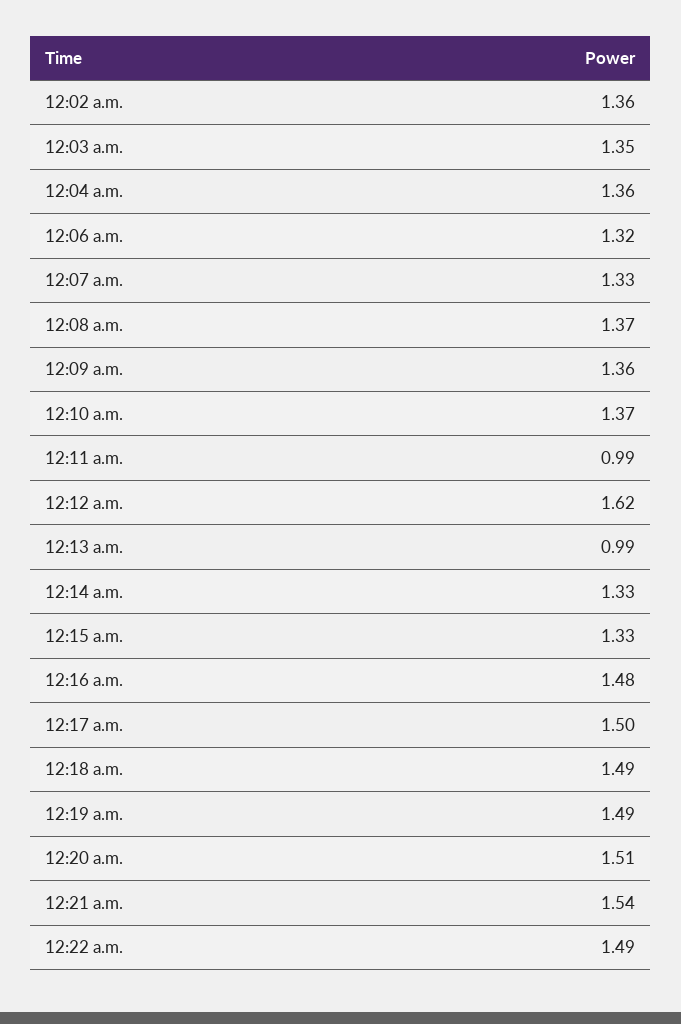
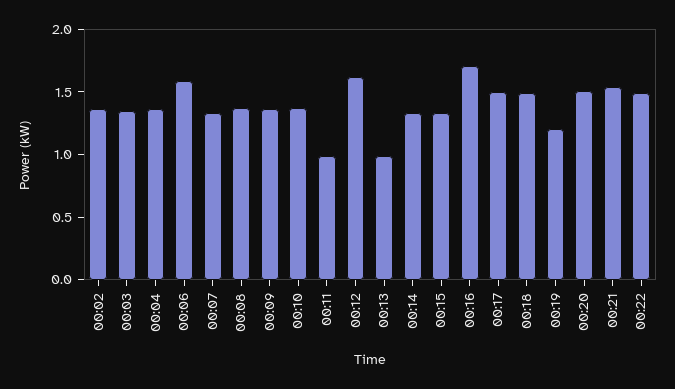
  {
    "12:02 a.m.": 1.36,
    "12:03 a.m.": 1.35,
    "12:04 a.m.": 1.36,
-   "12:06 a.m.": 1.32,
+   "12:06 a.m.": 1.6,
    "12:07 a.m.": 1.33,
    "12:08 a.m.": 1.37,
    "12:09 a.m.": 1.36,
    "12:10 a.m.": 1.37,
    "12:11 a.m.": 0.99,
    "12:12 a.m.": 1.62,
    "12:13 a.m.": 0.99,
    "12:14 a.m.": 1.33,
    "12:15 a.m.": 1.33,
-   "12:16 a.m.": 1.48,
+   "12:16 a.m.": 1.7,
    "12:17 a.m.": 1.5,
    "12:18 a.m.": 1.49,
-   "12:19 a.m.": 1.49,
+   "12:19 a.m.": 1.2,
    "12:20 a.m.": 1.51,
    "12:21 a.m.": 1.54,
    "12:22 a.m.": 1.49
  }

